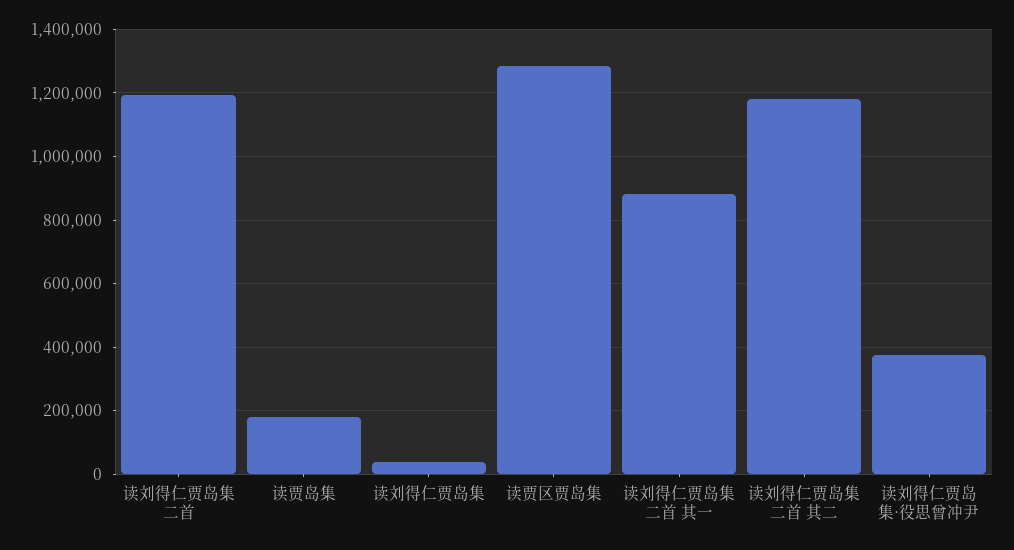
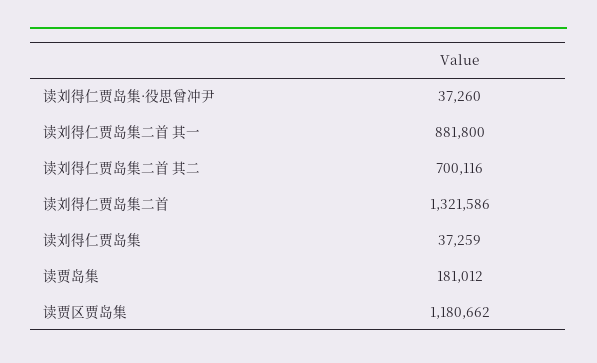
  {
-   "读刘得仁贾岛集二首": 1200000,
+   "读刘得仁贾岛集二首": 1321586,
    "读贾岛集": 181012,
    "读刘得仁贾岛集": 37259,
-   "读贾区贾岛集": 1280000,
+   "读贾区贾岛集": 1180662,
    "读刘得仁贾岛集二首 其一": 881800,
-   "读刘得仁贾岛集二首 其二": 1180000,
+   "读刘得仁贾岛集二首 其二": 700116,
-   "读刘得仁贾岛集·役思曾冲尹": 380000
+   "读刘得仁贾岛集·役思曾冲尹": 37260
  }

